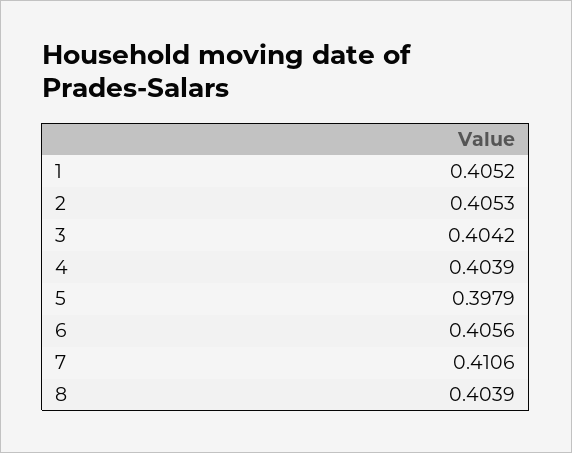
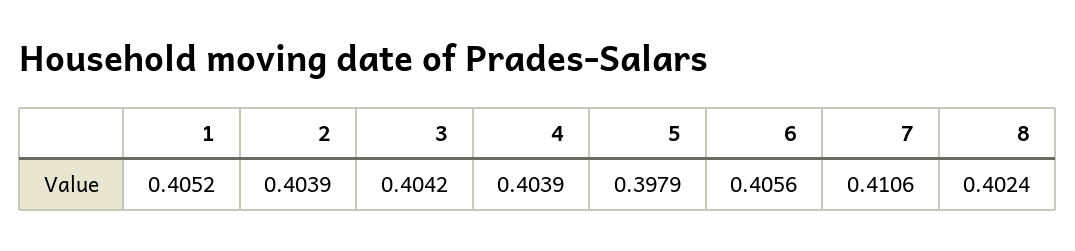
  {
    "1": 0.4052,
-   "2": 0.4053,
+   "2": 0.4039,
    "3": 0.4042,
    "4": 0.4039,
    "5": 0.3979,
    "6": 0.4056,
    "7": 0.4106,
-   "8": 0.4039
+   "8": 0.4024
  }

